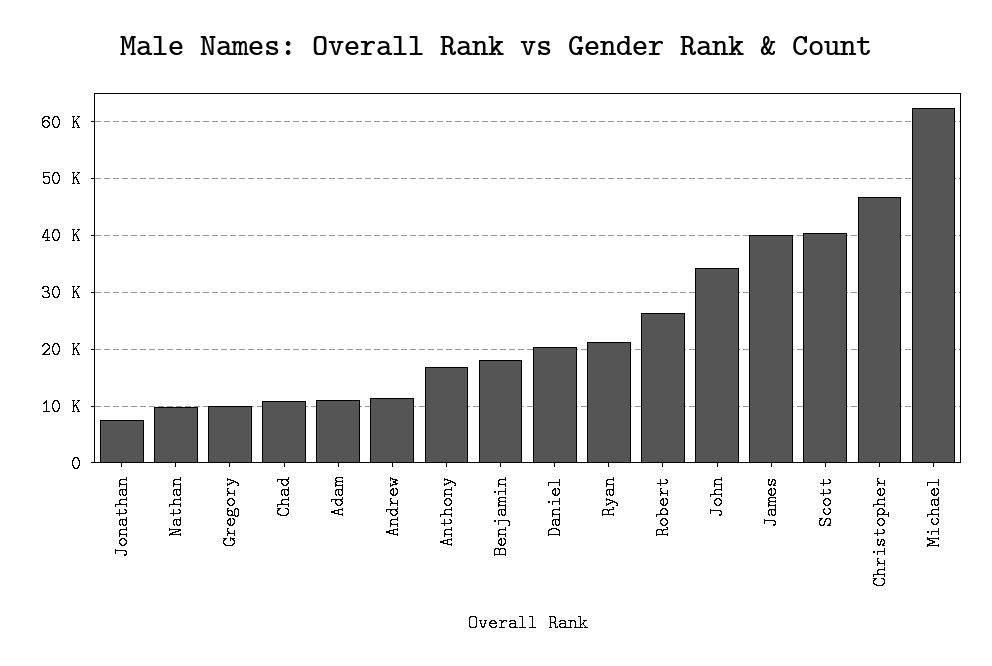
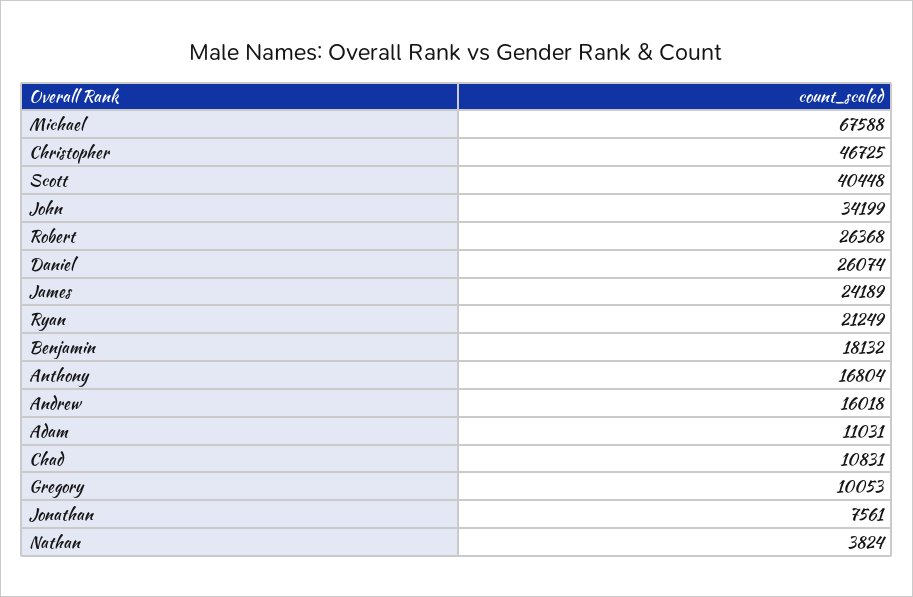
  {
    "Jonathan": 7561,
-   "Nathan": 10000,
+   "Nathan": 3824,
    "Gregory": 10053,
    "Chad": 10831,
    "Adam": 11031,
-   "Andrew": 12000,
+   "Andrew": 16018,
    "Anthony": 16804,
    "Benjamin": 18132,
-   "Daniel": 20000,
+   "Daniel": 26074,
    "Ryan": 21249,
    "Robert": 26368,
    "John": 34199,
-   "James": 40000,
+   "James": 24189,
    "Scott": 40448,
    "Christopher": 46725,
-   "Michael": 62000
+   "Michael": 67588
  }

